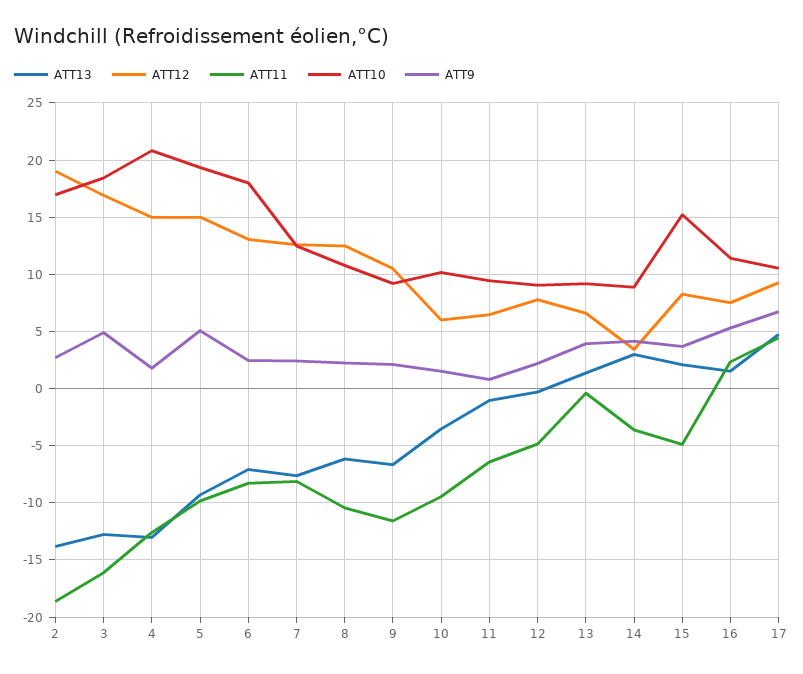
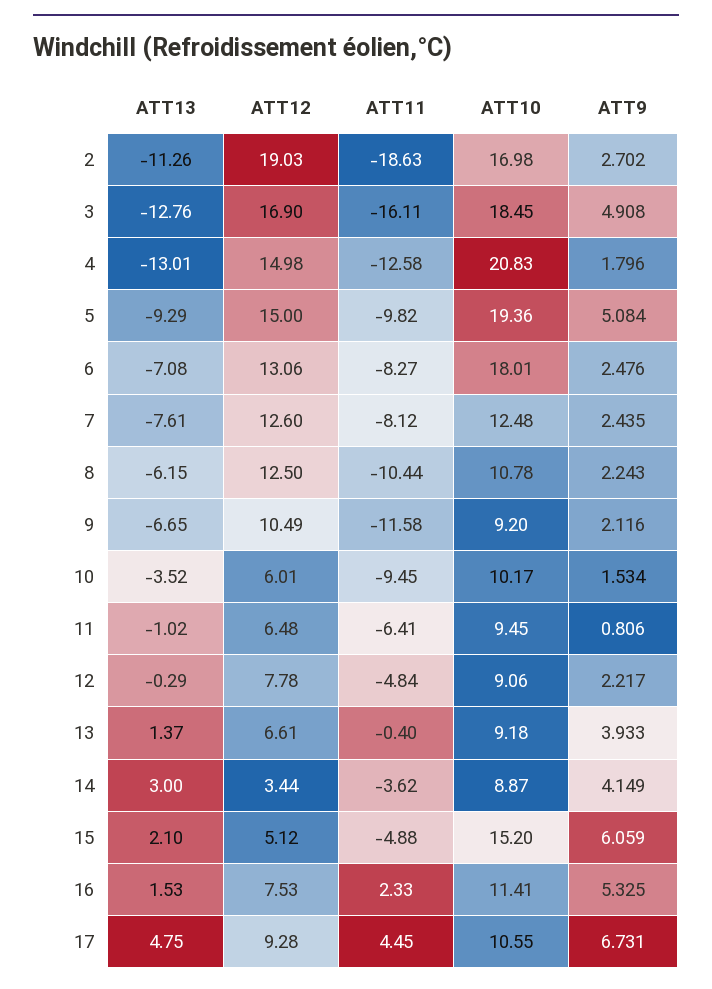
  {
    "ATT13": {
-     "2": -14,
+     "2": -11.26,
      "3": -12.76,
      "4": -13.01,
      "5": -9.29,
      "6": -7.08,
      "7": -7.61,
      "8": -6.15,
      "9": -6.65,
      "10": -3.52,
      "11": -1.02,
      "12": -0.29,
      "13": 1.37,
      "14": 3,
      "15": 2.1,
      "16": 1.53,
      "17": 4.75
    },
    "ATT12": {
      "2": 19.03,
      "3": 16.9,
      "4": 14.98,
      "5": 15,
      "6": 13.06,
      "7": 12.6,
      "8": 12.5,
      "9": 10.49,
      "10": 6.01,
      "11": 6.48,
      "12": 7.78,
      "13": 6.61,
      "14": 3.44,
-     "15": 8,
+     "15": 5.12,
      "16": 7.53,
      "17": 9.28
    },
    "ATT11": {
      "2": -18.63,
      "3": -16.11,
      "4": -12.58,
      "5": -9.82,
      "6": -8.27,
      "7": -8.12,
      "8": -10.44,
      "9": -11.58,
      "10": -9.45,
      "11": -6.41,
      "12": -4.84,
      "13": -0.4,
      "14": -3.62,
      "15": -4.88,
      "16": 2.33,
      "17": 4.45
    },
    "ATT10": {
      "2": 16.98,
      "3": 18.45,
      "4": 20.83,
      "5": 19.36,
      "6": 18.01,
      "7": 12.48,
      "8": 10.78,
      "9": 9.2,
      "10": 10.17,
      "11": 9.45,
      "12": 9.06,
      "13": 9.18,
      "14": 8.87,
      "15": 15.2,
      "16": 11.41,
      "17": 10.55
    },
    "ATT9": {
      "2": 2.702,
      "3": 4.908,
      "4": 1.796,
      "5": 5.084,
      "6": 2.476,
      "7": 2.435,
      "8": 2.243,
      "9": 2.116,
      "10": 1.534,
      "11": 0.806,
      "12": 2.217,
      "13": 3.933,
      "14": 4.149,
-     "15": 4,
+     "15": 6.059,
      "16": 5.325,
      "17": 6.731
    }
  }

